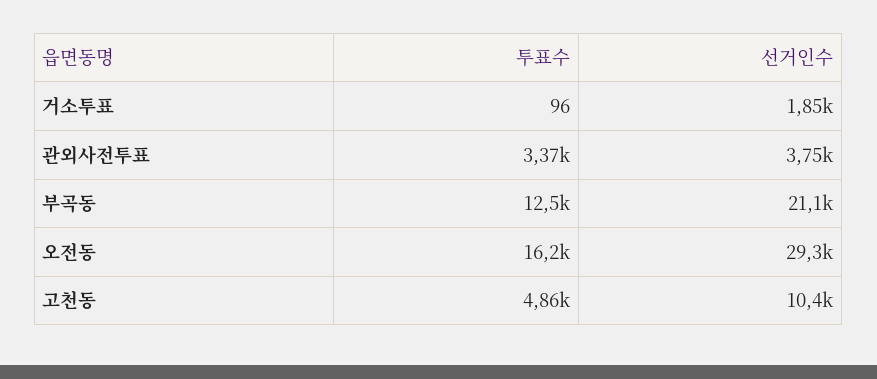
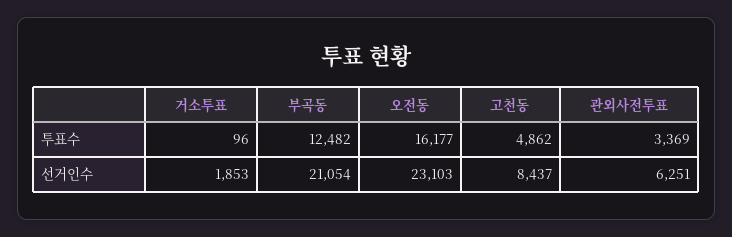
  {
    "투표수": {
      "거소투표": 96,
      "관외사전투표": 3369,
      "부곡동": 12482,
      "오전동": 16177,
      "고천동": 4862
    },
    "선거인수": {
      "거소투표": 1853,
-     "관외사전투표": 3750,
+     "관외사전투표": 6251,
      "부곡동": 21054,
-     "오전동": 29300,
+     "오전동": 23103,
-     "고천동": 10400
+     "고천동": 8437
    }
  }

